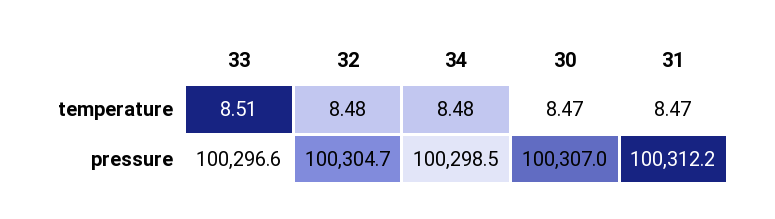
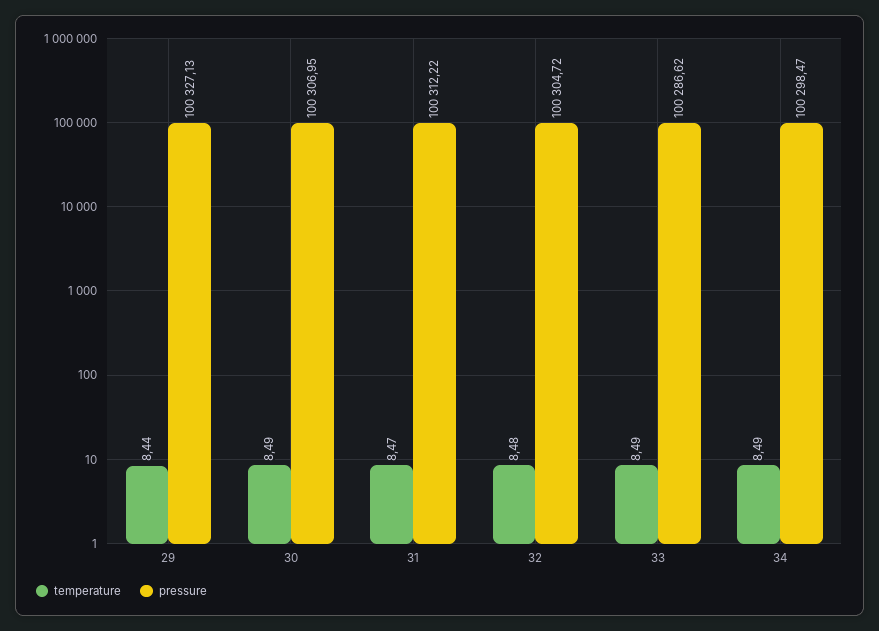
  {
    "temperature": {
-     "33": 8.51,
+     "33": 8.49,
      "32": 8.48,
-     "34": 8.48,
+     "34": 8.49,
-     "30": 8.47,
+     "30": 8.49,
-     "31": 8.47
+     "31": 8.47,
+     "29": 8.44
    },
    "pressure": {
-     "33": 100296.6,
+     "33": 100286.62,
      "32": 100304.72,
      "34": 100298.47,
      "30": 100306.95,
-     "31": 100312.22
+     "31": 100312.22,
+     "29": 100327.13
    }
  }

